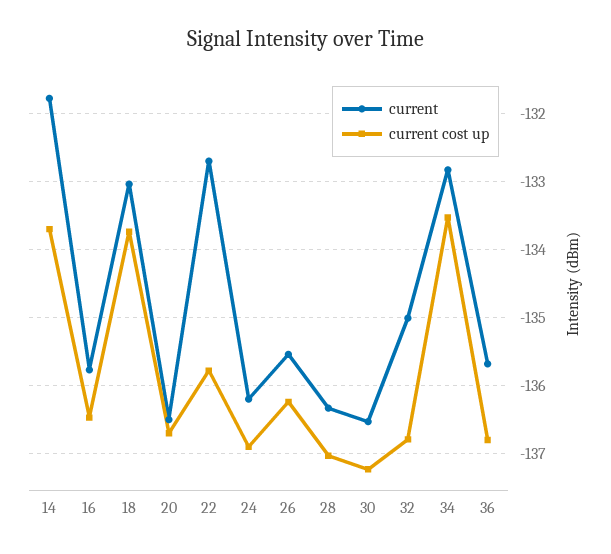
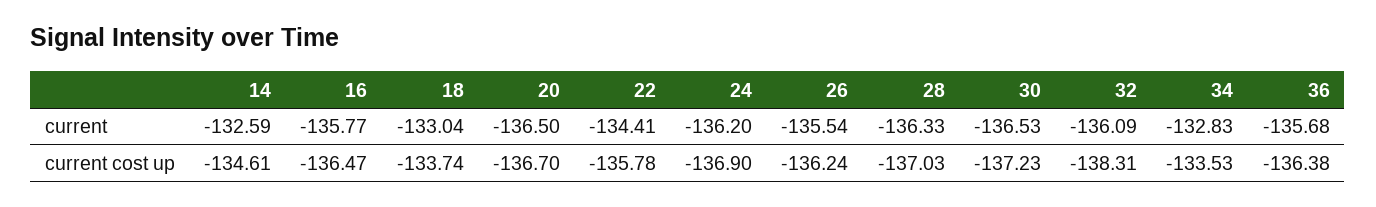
  {
    "current": {
-     "14": -131.8,
+     "14": -132.59,
      "16": -135.77,
      "18": -133.04,
      "20": -136.5,
-     "22": -132.7,
+     "22": -134.41,
      "24": -136.2,
      "26": -135.54,
      "28": -136.33,
      "30": -136.53,
-     "32": -135,
+     "32": -136.09,
      "34": -132.83,
      "36": -135.68
    },
    "current cost up": {
-     "14": -133.7,
+     "14": -134.61,
      "16": -136.47,
      "18": -133.74,
      "20": -136.7,
      "22": -135.78,
      "24": -136.9,
      "26": -136.24,
      "28": -137.03,
      "30": -137.23,
-     "32": -136.8,
+     "32": -138.31,
      "34": -133.53,
-     "36": -136.8
+     "36": -136.38
    }
  }

